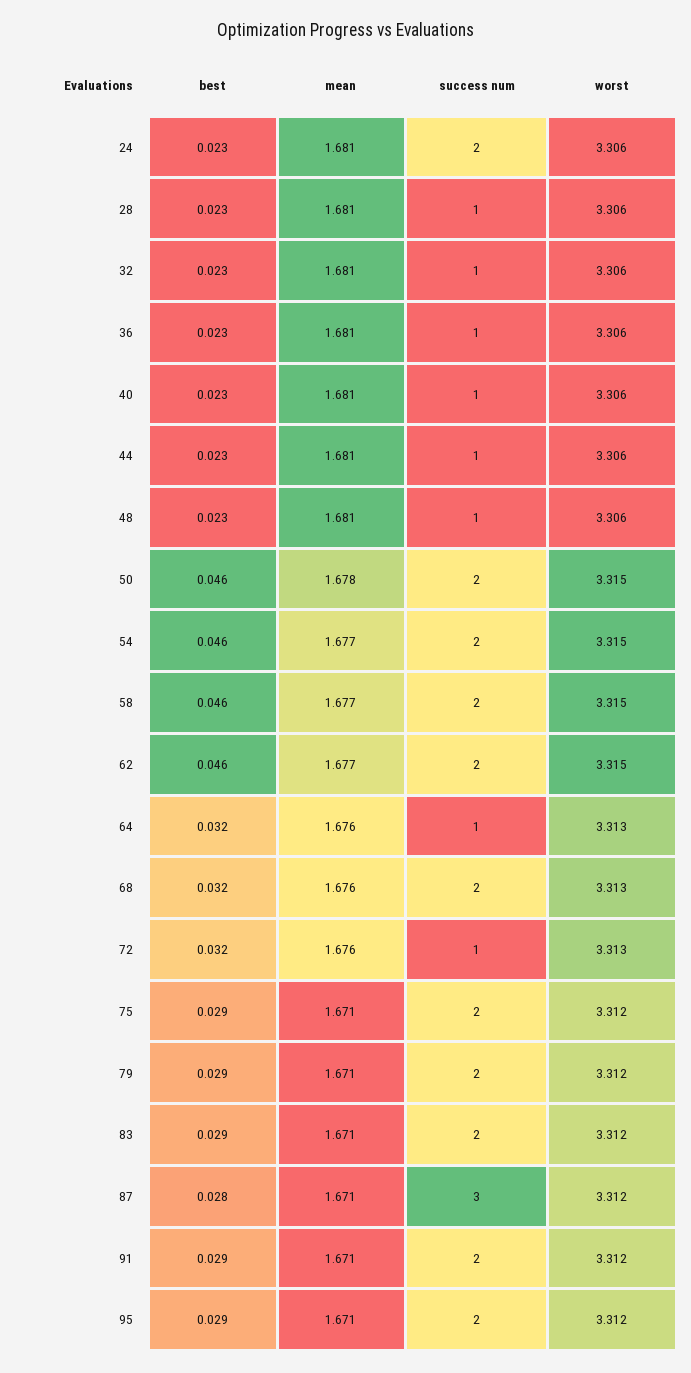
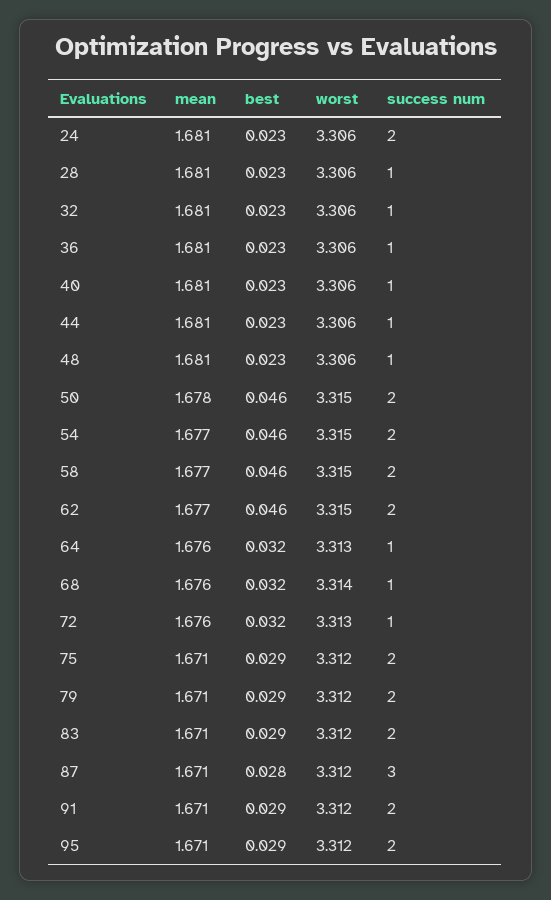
  {
    "best": {
      "24": 0.023,
      "28": 0.023,
      "32": 0.023,
      "36": 0.023,
      "40": 0.023,
      "44": 0.023,
      "48": 0.023,
      "50": 0.046,
      "54": 0.046,
      "58": 0.046,
      "62": 0.046,
      "64": 0.032,
      "68": 0.032,
      "72": 0.032,
      "75": 0.029,
      "79": 0.029,
      "83": 0.029,
      "87": 0.028,
      "91": 0.029,
      "95": 0.029
    },
    "mean": {
      "24": 1.681,
      "28": 1.681,
      "32": 1.681,
      "36": 1.681,
      "40": 1.681,
      "44": 1.681,
      "48": 1.681,
      "50": 1.678,
      "54": 1.677,
      "58": 1.677,
      "62": 1.677,
      "64": 1.676,
      "68": 1.676,
      "72": 1.676,
      "75": 1.671,
      "79": 1.671,
      "83": 1.671,
      "87": 1.671,
      "91": 1.671,
      "95": 1.671
    },
    "success num": {
      "24": 2,
      "28": 1,
      "32": 1,
      "36": 1,
      "40": 1,
      "44": 1,
      "48": 1,
      "50": 2,
      "54": 2,
      "58": 2,
      "62": 2,
      "64": 1,
-     "68": 2,
+     "68": 1,
      "72": 1,
      "75": 2,
      "79": 2,
      "83": 2,
      "87": 3,
      "91": 2,
      "95": 2
    },
    "worst": {
      "24": 3.306,
      "28": 3.306,
      "32": 3.306,
      "36": 3.306,
      "40": 3.306,
      "44": 3.306,
      "48": 3.306,
      "50": 3.315,
      "54": 3.315,
      "58": 3.315,
      "62": 3.315,
      "64": 3.313,
-     "68": 3.313,
+     "68": 3.314,
      "72": 3.313,
      "75": 3.312,
      "79": 3.312,
      "83": 3.312,
      "87": 3.312,
      "91": 3.312,
      "95": 3.312
    }
  }

